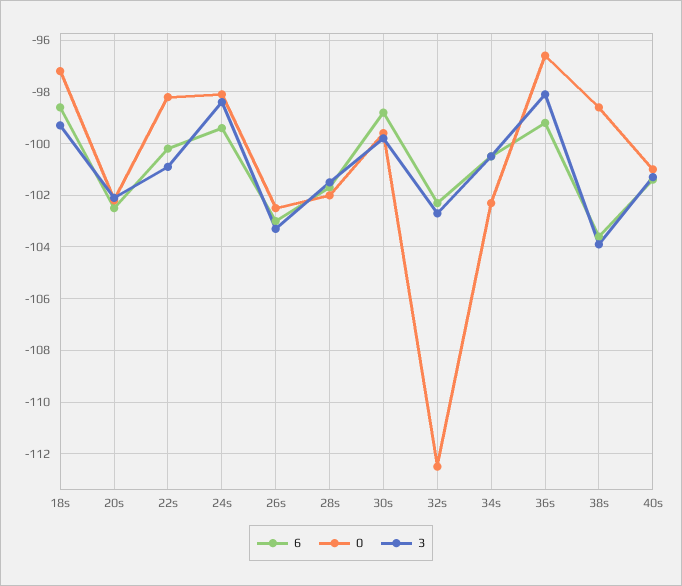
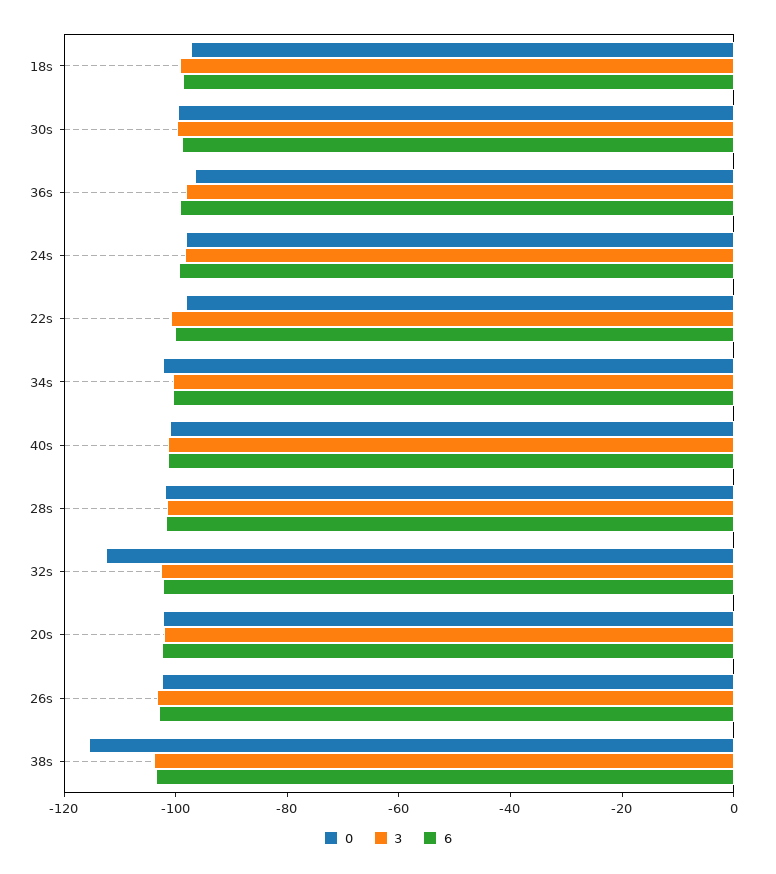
  {
    "6": {
      "18s": -98.5,
      "20s": -102.5,
      "22s": -100,
      "24s": -99.5,
      "26s": -103,
      "28s": -101.5,
      "30s": -99,
      "32s": -102.5,
      "34s": -100.5,
      "36s": -99,
      "38s": -103.5,
      "40s": -101.5
    },
    "0": {
      "18s": -97,
      "20s": -102,
      "22s": -98,
      "24s": -98,
      "26s": -102.5,
      "28s": -102,
      "30s": -99.5,
      "32s": -112.5,
      "34s": -102.5,
      "36s": -96.5,
-     "38s": -98.5,
+     "38s": -115,
      "40s": -101
    },
    "3": {
      "18s": -99.5,
      "20s": -102,
      "22s": -101,
      "24s": -98.5,
      "26s": -103.5,
      "28s": -101.5,
      "30s": -100,
      "32s": -102.5,
      "34s": -100.5,
      "36s": -98,
      "38s": -104,
      "40s": -101.5
    }
  }

